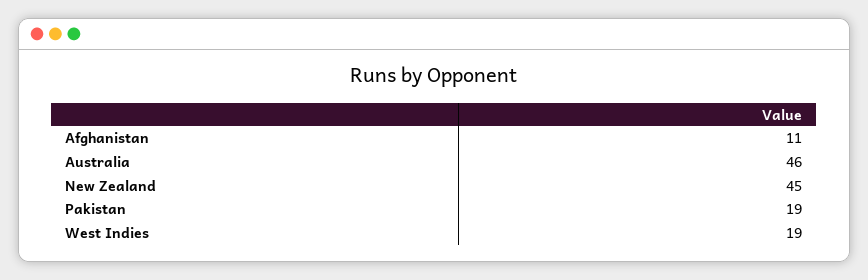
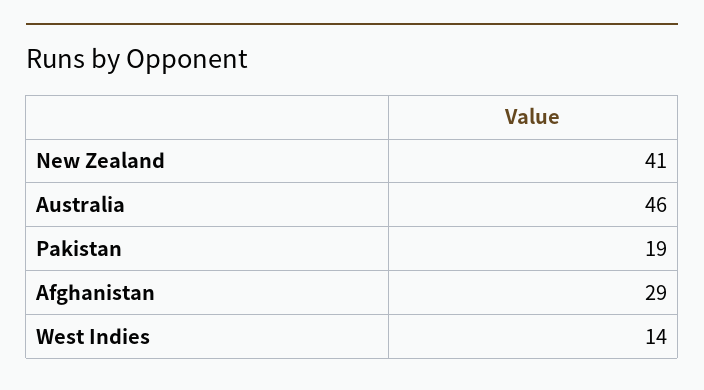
  {
-   "Afghanistan": 11,
+   "Afghanistan": 29,
    "Australia": 46,
-   "New Zealand": 45,
+   "New Zealand": 41,
    "Pakistan": 19,
-   "West Indies": 19
+   "West Indies": 14
  }

